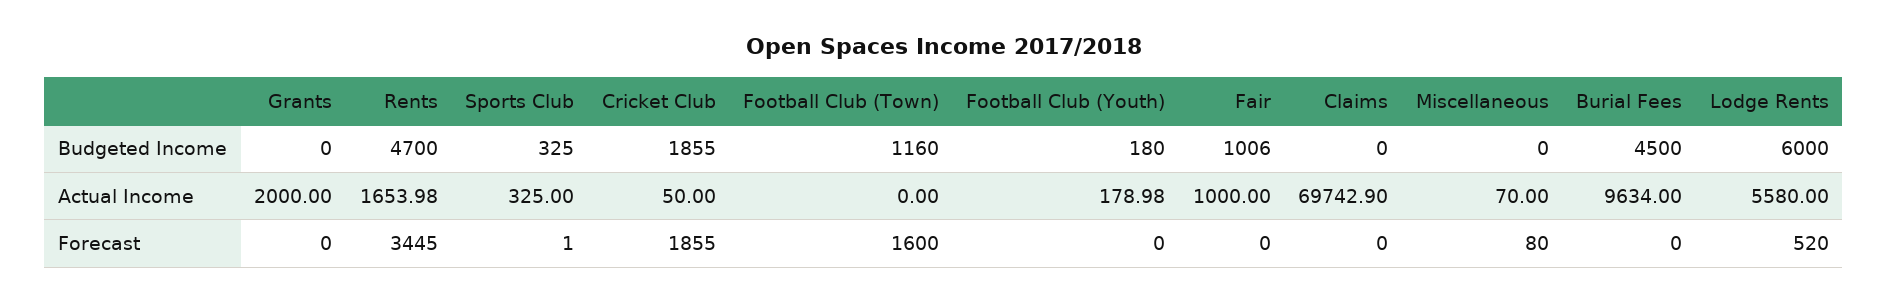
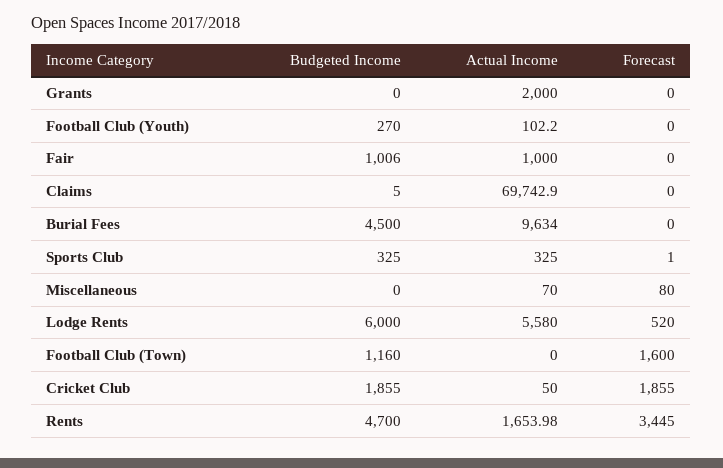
  {
    "Grants": {
      "Budgeted Income": 0,
      "Actual Income": 2000,
      "Forecast": 0
    },
    "Rents": {
      "Budgeted Income": 4700,
      "Actual Income": 1653.98,
      "Forecast": 3445
    },
    "Sports Club": {
      "Budgeted Income": 325,
      "Actual Income": 325,
      "Forecast": 1
    },
    "Cricket Club": {
      "Budgeted Income": 1855,
      "Actual Income": 50,
      "Forecast": 1855
    },
    "Football Club (Town)": {
      "Budgeted Income": 1160,
      "Actual Income": 0,
      "Forecast": 1600
    },
    "Football Club (Youth)": {
-     "Budgeted Income": 180,
+     "Budgeted Income": 270,
-     "Actual Income": 178.98,
+     "Actual Income": 102.2,
      "Forecast": 0
    },
    "Fair": {
      "Budgeted Income": 1006,
      "Actual Income": 1000,
      "Forecast": 0
    },
    "Claims": {
-     "Budgeted Income": 0,
+     "Budgeted Income": 5,
      "Actual Income": 69742.9,
      "Forecast": 0
    },
    "Miscellaneous": {
      "Budgeted Income": 0,
      "Actual Income": 70,
      "Forecast": 80
    },
    "Burial Fees": {
      "Budgeted Income": 4500,
      "Actual Income": 9634,
      "Forecast": 0
    },
    "Lodge Rents": {
      "Budgeted Income": 6000,
      "Actual Income": 5580,
      "Forecast": 520
    }
  }

